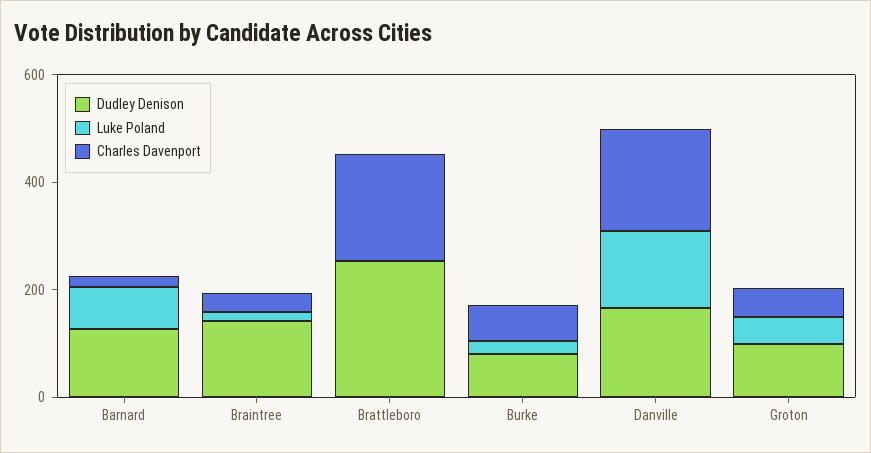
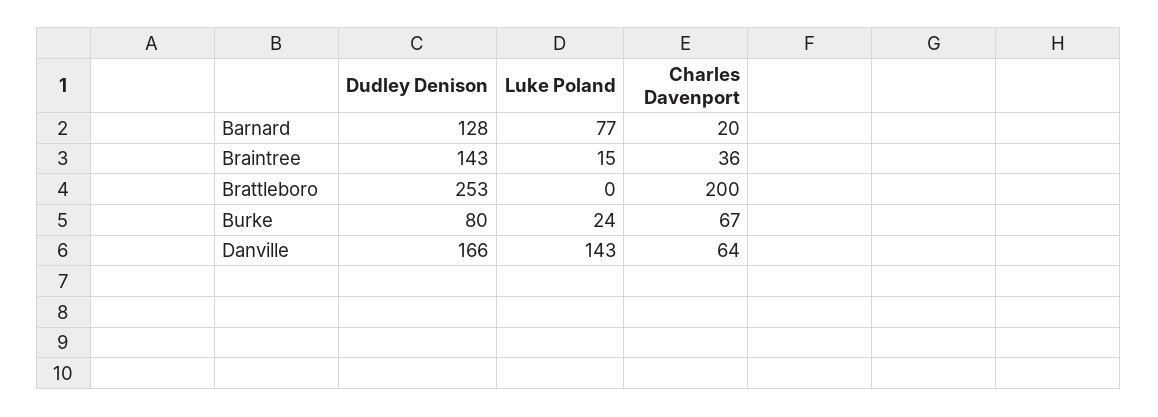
  {
    "Dudley Denison": {
      "Barnard": 128,
      "Braintree": 143,
      "Brattleboro": 253,
      "Burke": 80,
-     "Danville": 166,
+     "Danville": 166
-     "Groton": 100
    },
    "Luke Poland": {
      "Barnard": 77,
      "Braintree": 15,
      "Brattleboro": 0,
      "Burke": 24,
-     "Danville": 143,
+     "Danville": 143
-     "Groton": 50
    },
    "Charles Davenport": {
      "Barnard": 20,
      "Braintree": 36,
      "Brattleboro": 200,
      "Burke": 67,
-     "Danville": 200,
+     "Danville": 64
-     "Groton": 50
    }
  }

